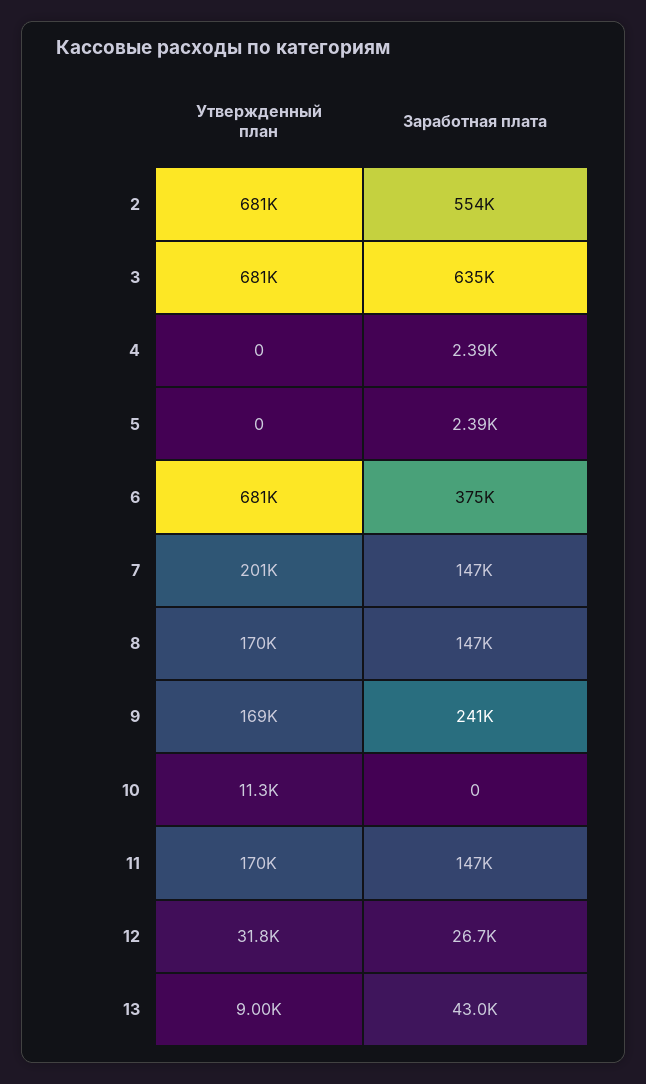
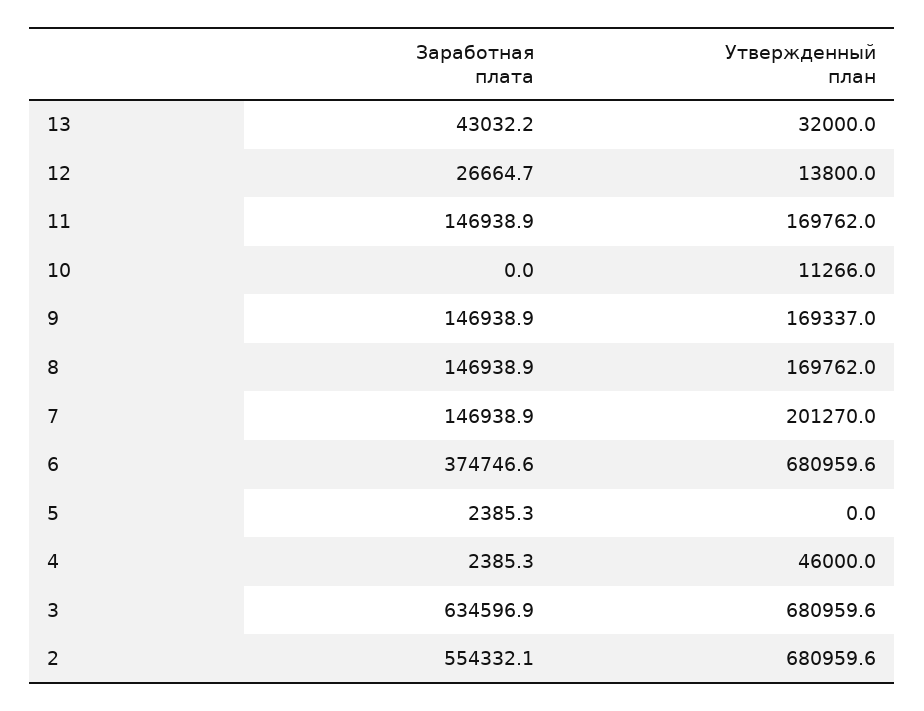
  {
    "Утвержденный план": {
      "2": 680959.6,
      "3": 680959.6,
-     "4": 0,
+     "4": 46000,
      "5": 0,
      "6": 680959.6,
      "7": 201270,
      "8": 169762,
      "9": 169337,
      "10": 11266,
      "11": 169762,
-     "12": 31800,
+     "12": 13800,
-     "13": 9000
+     "13": 32000
    },
    "Заработная плата": {
      "2": 554332.1,
      "3": 634596.9,
      "4": 2385.3,
      "5": 2385.3,
      "6": 374746.6,
      "7": 146938.9,
      "8": 146938.9,
-     "9": 241000,
+     "9": 146938.9,
      "10": 0,
      "11": 146938.9,
      "12": 26664.7,
      "13": 43032.2
    }
  }

